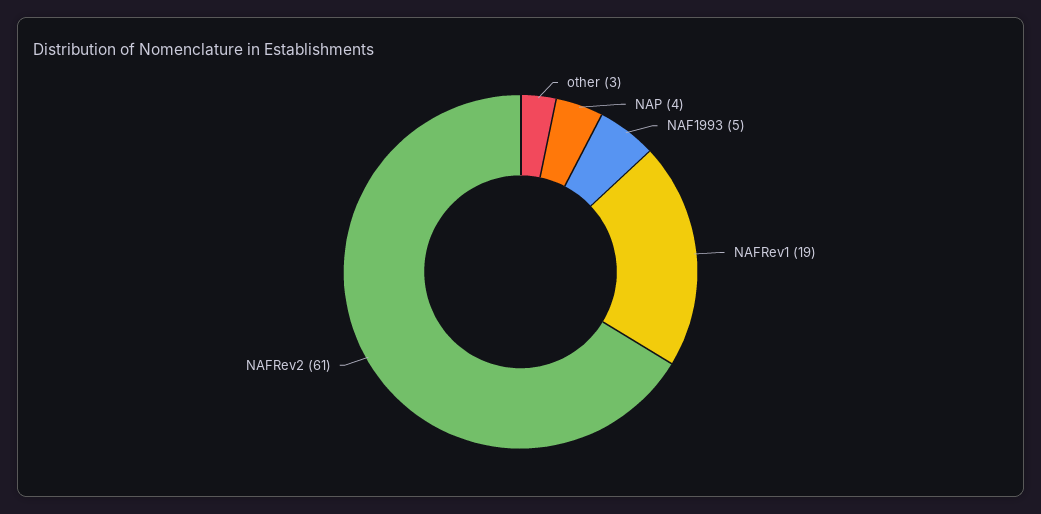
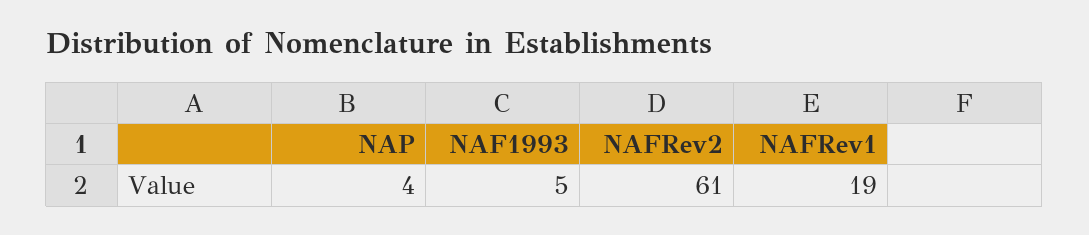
  {
-   "other": 3,
    "NAP": 4,
    "NAF1993": 5,
    "NAFRev1": 19,
    "NAFRev2": 61
  }

